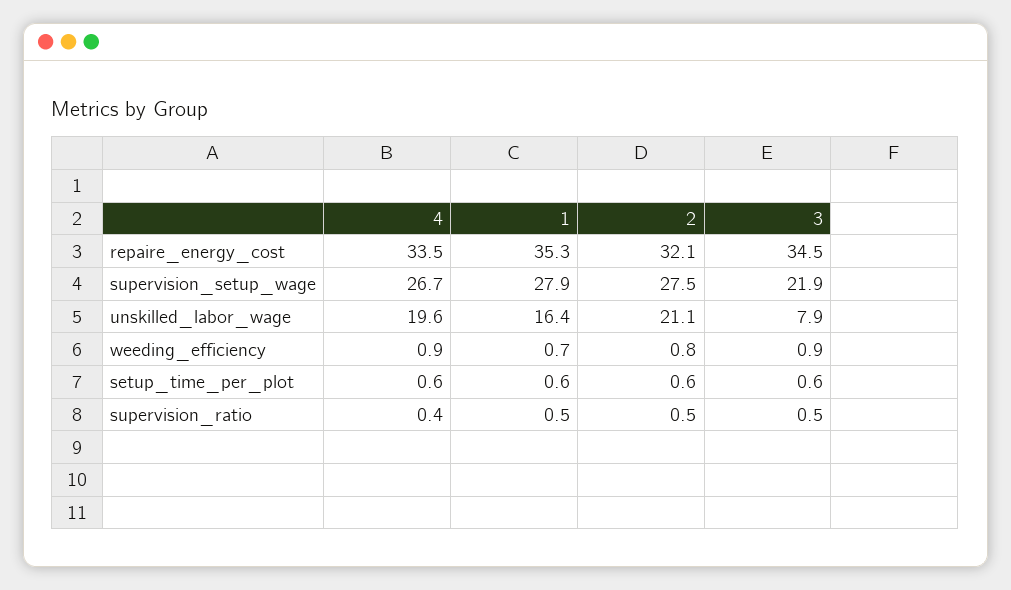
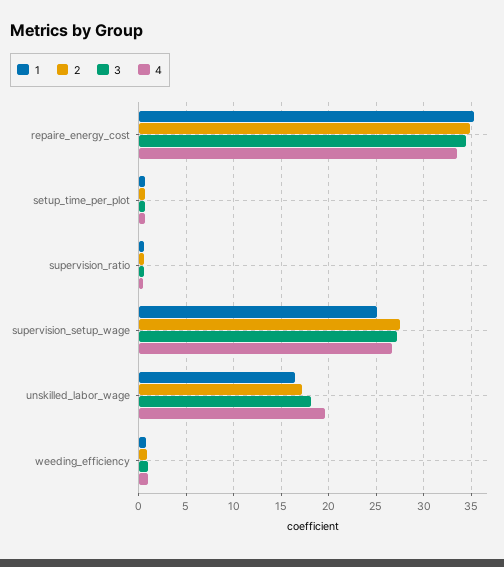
  {
    "4": {
      "repaire_energy_cost": 33.5,
      "supervision_setup_wage": 26.7,
      "unskilled_labor_wage": 19.6,
      "weeding_efficiency": 0.9,
      "setup_time_per_plot": 0.6,
      "supervision_ratio": 0.4
    },
    "1": {
      "repaire_energy_cost": 35.3,
-     "supervision_setup_wage": 27.9,
+     "supervision_setup_wage": 25,
      "unskilled_labor_wage": 16.4,
      "weeding_efficiency": 0.7,
      "setup_time_per_plot": 0.6,
      "supervision_ratio": 0.5
    },
    "2": {
-     "repaire_energy_cost": 32.1,
+     "repaire_energy_cost": 35,
      "supervision_setup_wage": 27.5,
-     "unskilled_labor_wage": 21.1,
+     "unskilled_labor_wage": 17,
      "weeding_efficiency": 0.8,
      "setup_time_per_plot": 0.6,
      "supervision_ratio": 0.5
    },
    "3": {
      "repaire_energy_cost": 34.5,
-     "supervision_setup_wage": 21.9,
+     "supervision_setup_wage": 27,
-     "unskilled_labor_wage": 7.9,
+     "unskilled_labor_wage": 18,
      "weeding_efficiency": 0.9,
      "setup_time_per_plot": 0.6,
      "supervision_ratio": 0.5
    }
  }

